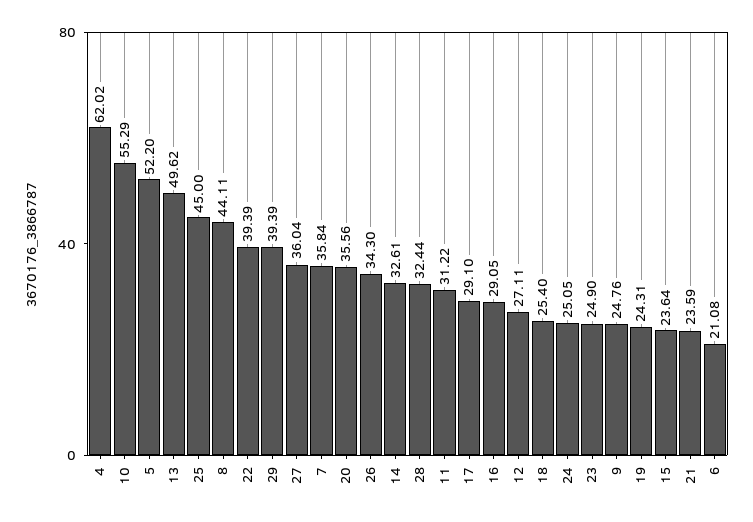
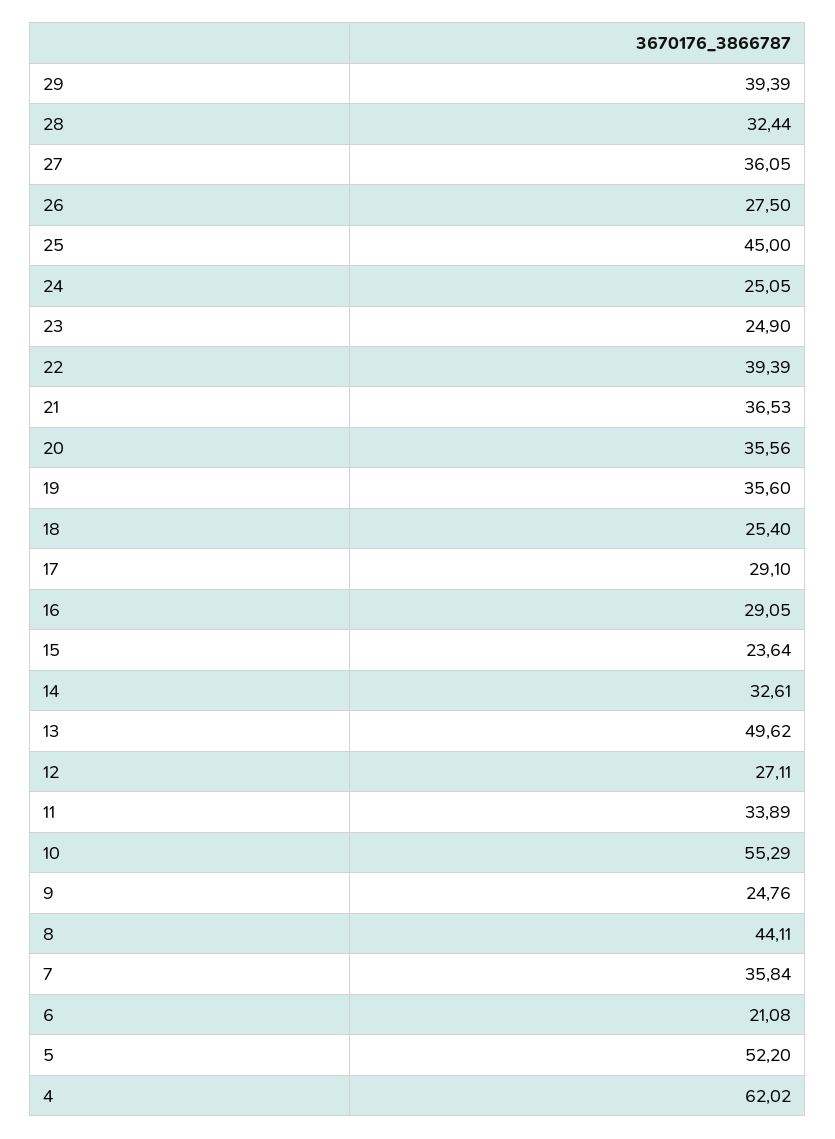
  {
    "4": 62.02,
    "10": 55.29,
    "5": 52.2,
    "13": 49.62,
    "25": 45,
    "8": 44.11,
    "22": 39.39,
    "29": 39.39,
-   "27": 36.04,
+   "27": 36.05,
    "7": 35.84,
    "20": 35.56,
-   "26": 34.3,
+   "26": 27.5,
    "14": 32.61,
    "28": 32.44,
-   "11": 31.22,
+   "11": 33.89,
    "17": 29.1,
    "16": 29.05,
    "12": 27.11,
    "18": 25.4,
    "24": 25.05,
    "23": 24.9,
    "9": 24.76,
-   "19": 24.31,
+   "19": 35.6,
    "15": 23.64,
-   "21": 23.59,
+   "21": 36.53,
    "6": 21.08
  }

